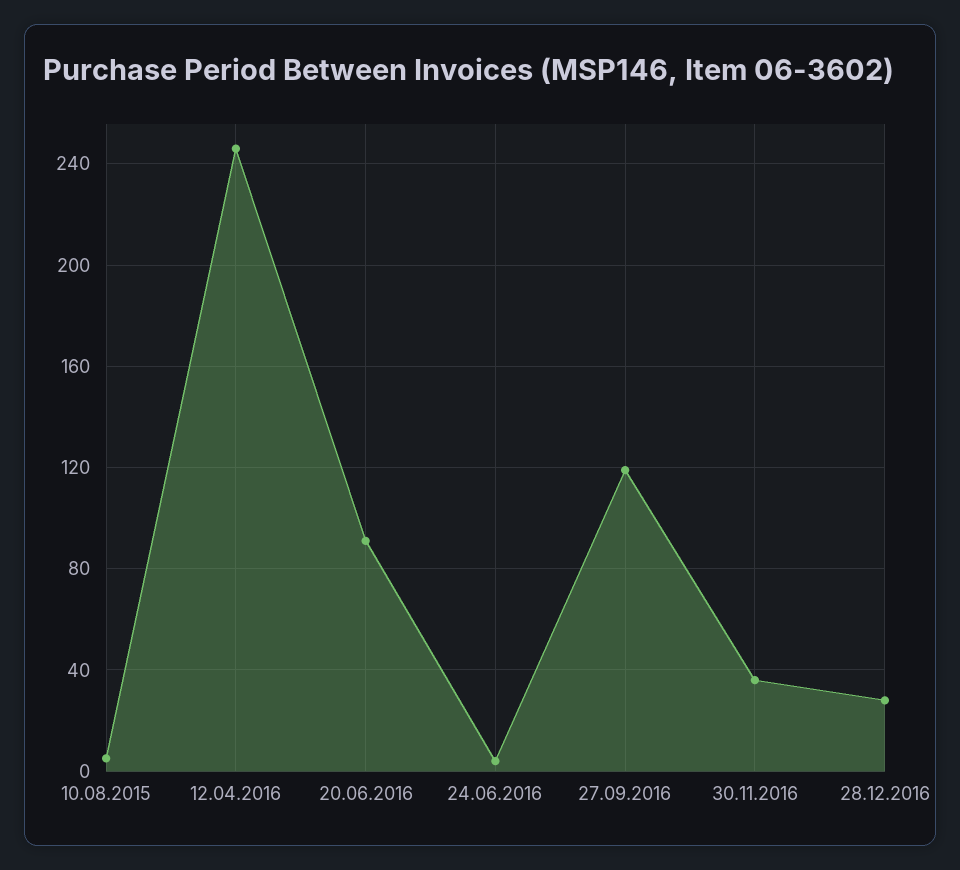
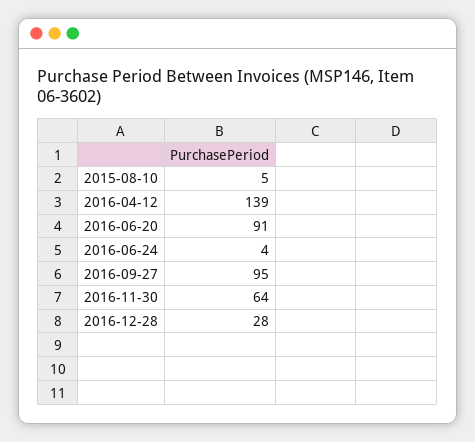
  {
    "10.08.2015": 5,
-   "12.04.2016": 245,
+   "12.04.2016": 139,
    "20.06.2016": 91,
    "24.06.2016": 4,
-   "27.09.2016": 120,
+   "27.09.2016": 95,
-   "30.11.2016": 35,
+   "30.11.2016": 64,
    "28.12.2016": 28
  }

